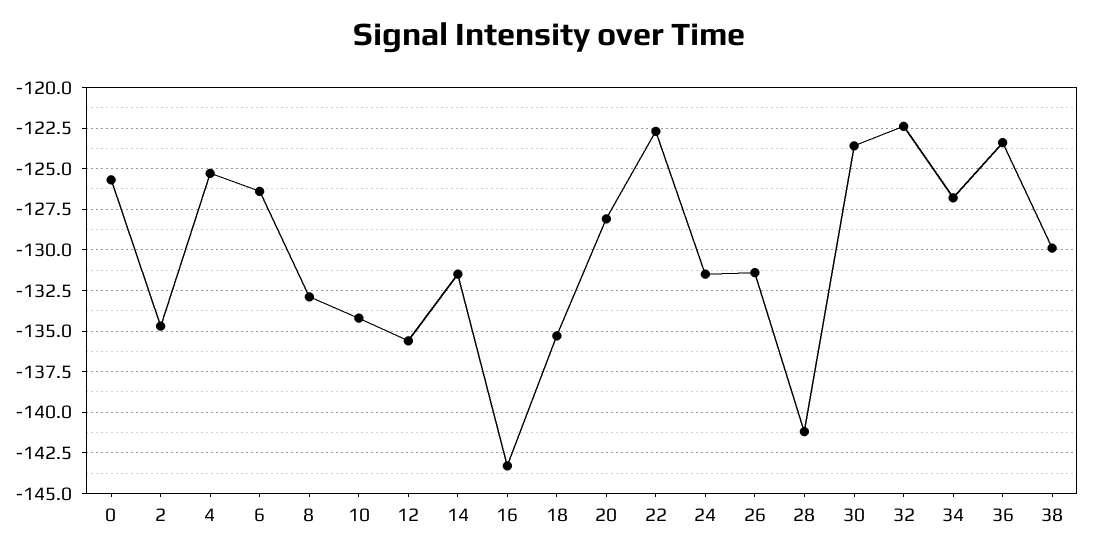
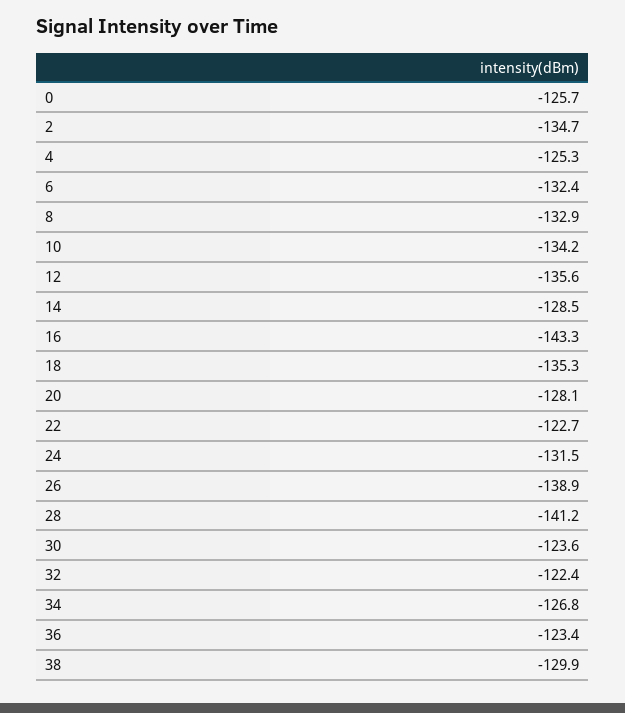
  {
    "0": -125.7,
    "2": -134.7,
    "4": -125.3,
-   "6": -126.5,
+   "6": -132.4,
    "8": -132.9,
    "10": -134.2,
    "12": -135.6,
-   "14": -131.5,
+   "14": -128.5,
    "16": -143.3,
    "18": -135.3,
    "20": -128.1,
    "22": -122.7,
    "24": -131.5,
-   "26": -131.5,
+   "26": -138.9,
    "28": -141.2,
    "30": -123.6,
    "32": -122.4,
    "34": -126.8,
    "36": -123.4,
    "38": -129.9
  }

